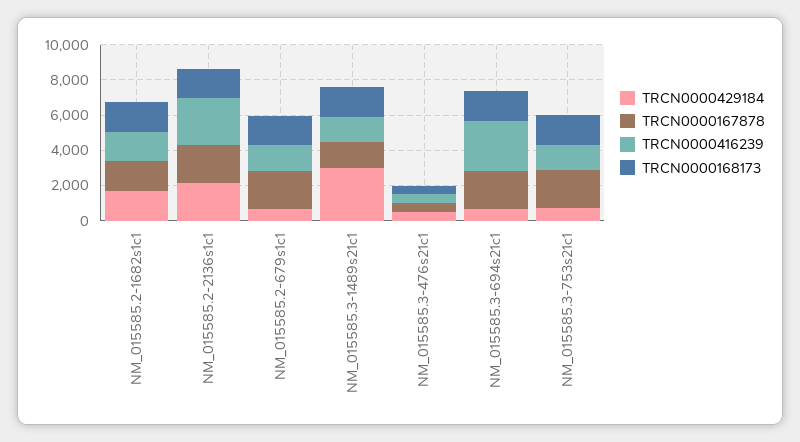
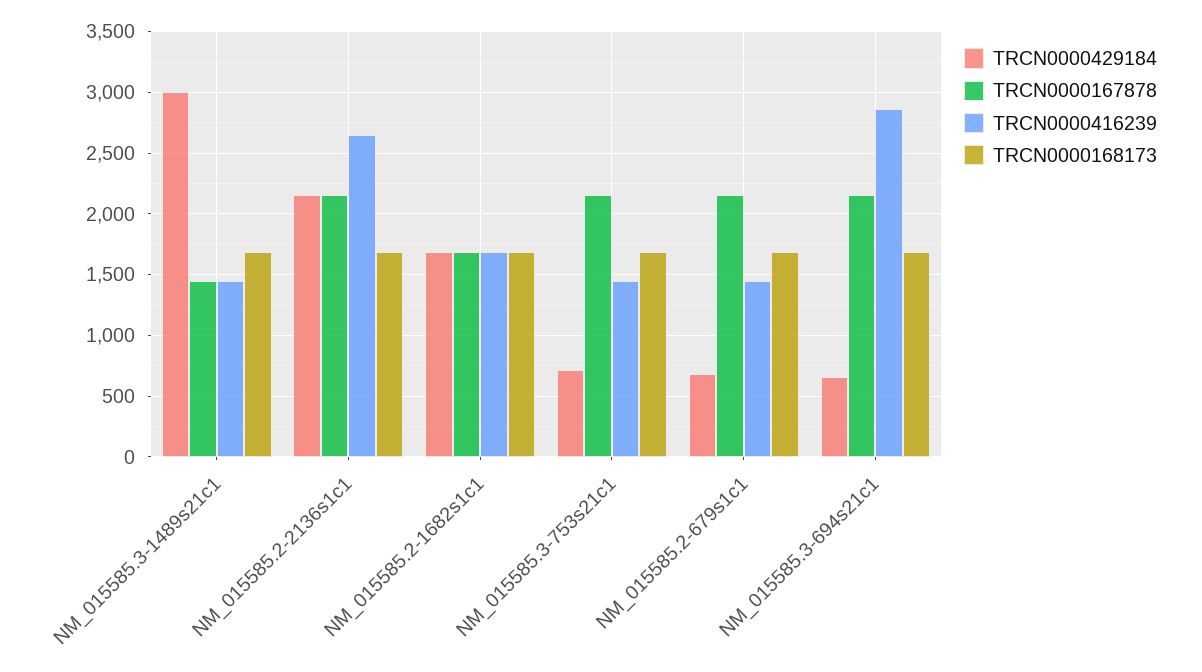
  {
    "TRCN0000429184": {
      "NM_015585.2-1682s1c1": 1700,
      "NM_015585.2-2136s1c1": 2150,
      "NM_015585.2-679s1c1": 700,
      "NM_015585.3-1489s21c1": 3000,
-     "NM_015585.3-476s21c1": 500,
      "NM_015585.3-694s21c1": 650,
      "NM_015585.3-753s21c1": 700
    },
    "TRCN0000167878": {
      "NM_015585.2-1682s1c1": 1700,
      "NM_015585.2-2136s1c1": 2150,
      "NM_015585.2-679s1c1": 2150,
      "NM_015585.3-1489s21c1": 1450,
-     "NM_015585.3-476s21c1": 500,
      "NM_015585.3-694s21c1": 2150,
      "NM_015585.3-753s21c1": 2150
    },
    "TRCN0000416239": {
      "NM_015585.2-1682s1c1": 1700,
      "NM_015585.2-2136s1c1": 2650,
      "NM_015585.2-679s1c1": 1450,
      "NM_015585.3-1489s21c1": 1450,
-     "NM_015585.3-476s21c1": 500,
      "NM_015585.3-694s21c1": 2850,
      "NM_015585.3-753s21c1": 1450
    },
    "TRCN0000168173": {
      "NM_015585.2-1682s1c1": 1700,
      "NM_015585.2-2136s1c1": 1700,
      "NM_015585.2-679s1c1": 1700,
      "NM_015585.3-1489s21c1": 1700,
-     "NM_015585.3-476s21c1": 500,
      "NM_015585.3-694s21c1": 1700,
      "NM_015585.3-753s21c1": 1700
    }
  }

